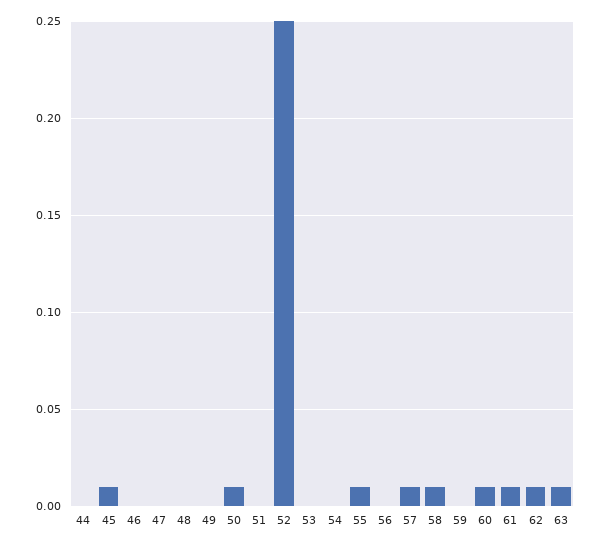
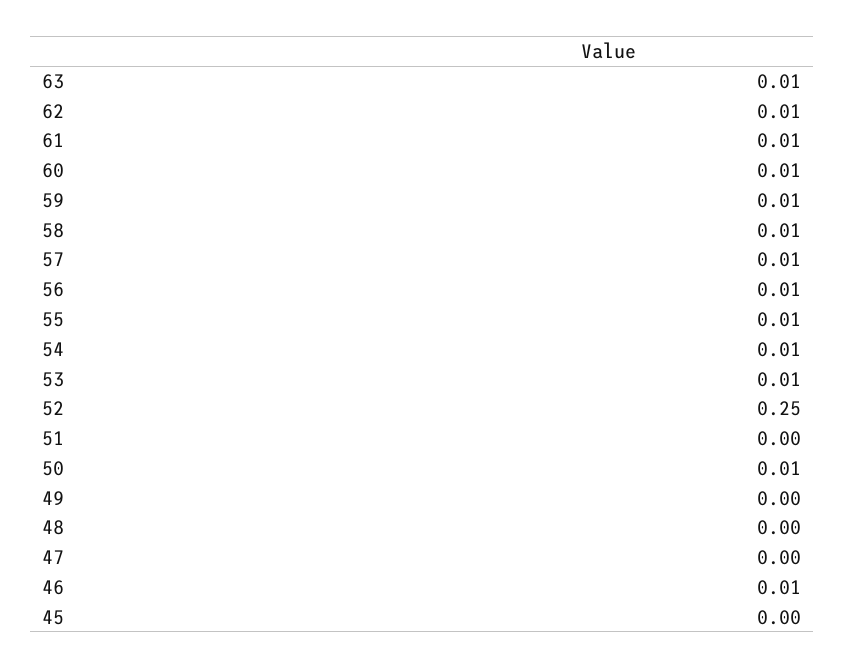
  {
-   "44": 0,
-   "45": 0.01,
+   "45": 0,
-   "46": 0,
+   "46": 0.01,
    "47": 0,
    "48": 0,
    "49": 0,
    "50": 0.01,
    "51": 0,
    "52": 0.25,
-   "53": 0,
+   "53": 0.01,
-   "54": 0,
+   "54": 0.01,
    "55": 0.01,
-   "56": 0,
+   "56": 0.01,
    "57": 0.01,
    "58": 0.01,
-   "59": 0,
+   "59": 0.01,
    "60": 0.01,
    "61": 0.01,
    "62": 0.01,
    "63": 0.01
  }

